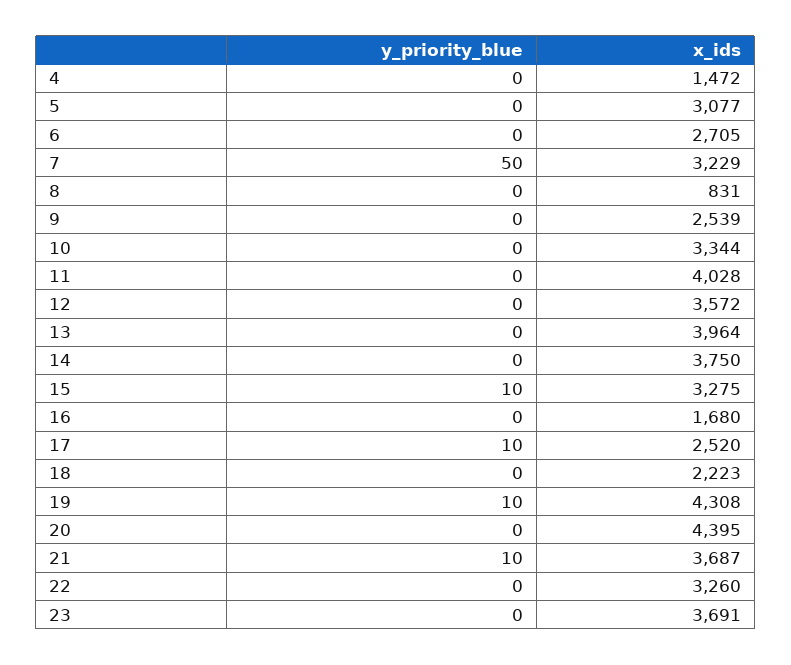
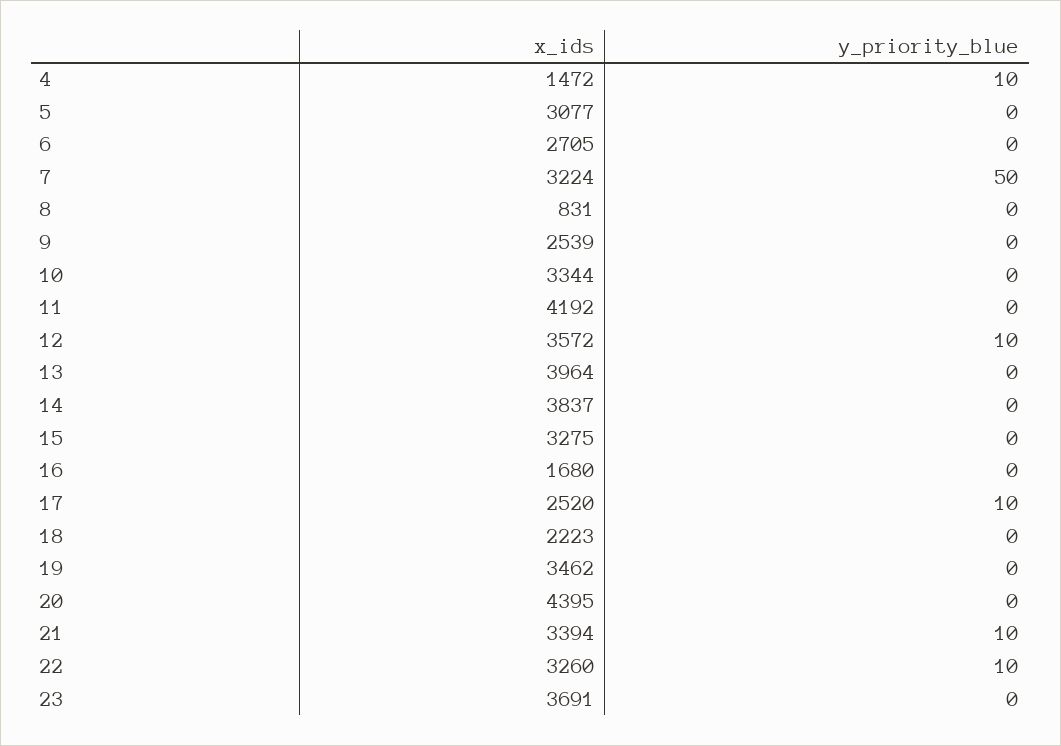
  {
    "y_priority_blue": {
-     "4": 0,
+     "4": 10,
      "5": 0,
      "6": 0,
      "7": 50,
      "8": 0,
      "9": 0,
      "10": 0,
      "11": 0,
-     "12": 0,
+     "12": 10,
      "13": 0,
      "14": 0,
-     "15": 10,
+     "15": 0,
      "16": 0,
      "17": 10,
      "18": 0,
-     "19": 10,
+     "19": 0,
      "20": 0,
      "21": 10,
-     "22": 0,
+     "22": 10,
      "23": 0
    },
    "x_ids": {
      "4": 1472,
      "5": 3077,
      "6": 2705,
-     "7": 3229,
+     "7": 3224,
      "8": 831,
      "9": 2539,
      "10": 3344,
-     "11": 4028,
+     "11": 4192,
      "12": 3572,
      "13": 3964,
-     "14": 3750,
+     "14": 3837,
      "15": 3275,
      "16": 1680,
      "17": 2520,
      "18": 2223,
-     "19": 4308,
+     "19": 3462,
      "20": 4395,
-     "21": 3687,
+     "21": 3394,
      "22": 3260,
      "23": 3691
    }
  }

